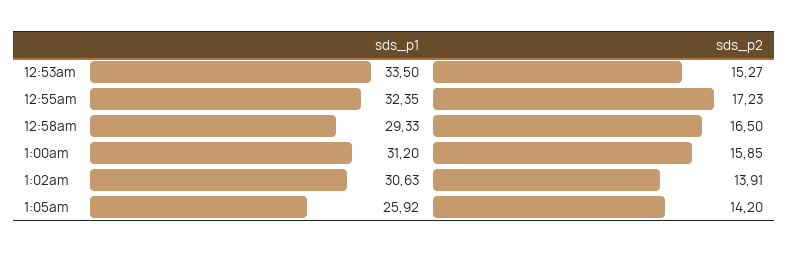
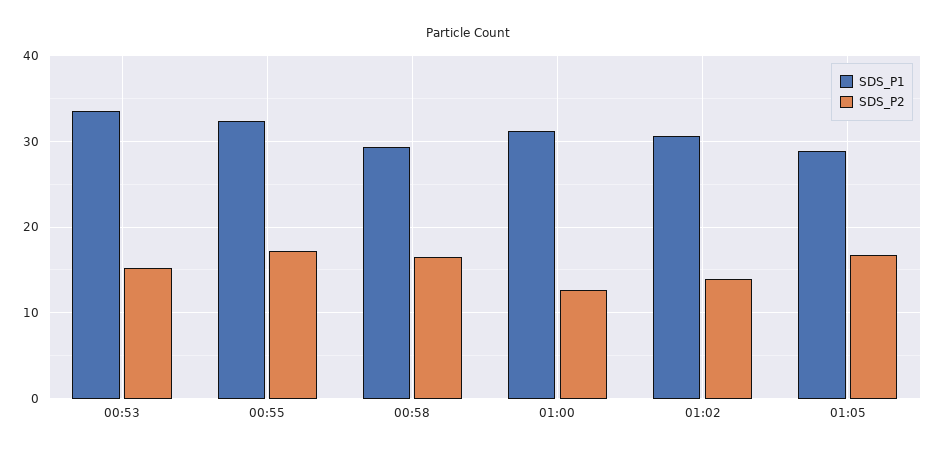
  {
    "sds_p1": {
      "12:53am": 33.5,
      "12:55am": 32.35,
      "12:58am": 29.33,
      "1:00am": 31.2,
      "1:02am": 30.63,
-     "1:05am": 25.92
+     "1:05am": 29
    },
    "sds_p2": {
      "12:53am": 15.27,
      "12:55am": 17.23,
      "12:58am": 16.5,
-     "1:00am": 15.85,
+     "1:00am": 13,
      "1:02am": 13.91,
-     "1:05am": 14.2
+     "1:05am": 17
    }
  }

